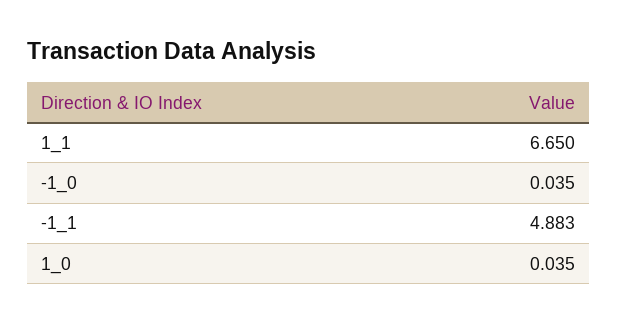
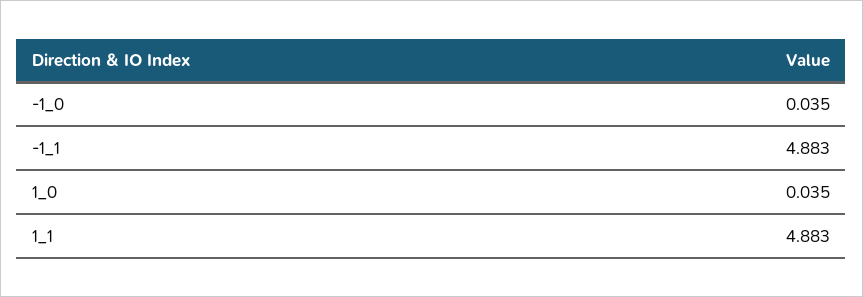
  {
-   "1_1": 6.65,
+   "1_1": 4.883,
    "-1_0": 0.035,
    "-1_1": 4.883,
    "1_0": 0.035
  }

